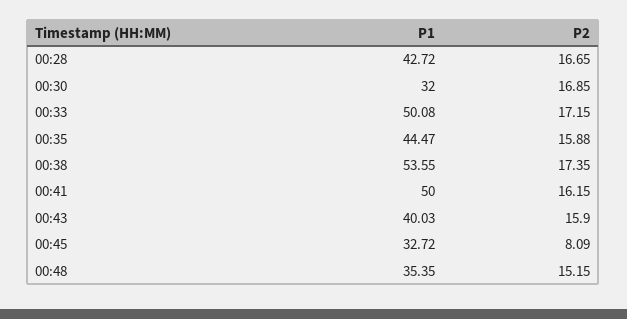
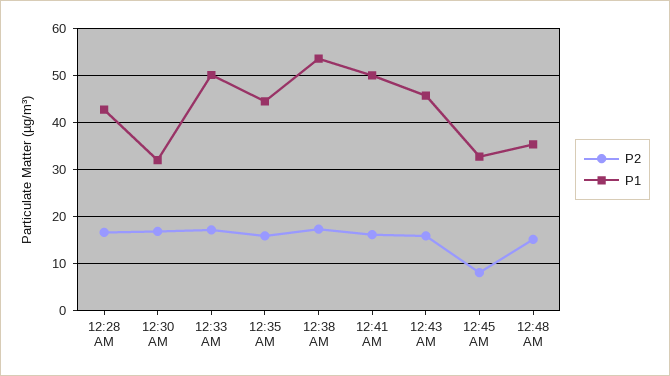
  {
    "P1": {
      "00:28": 42.72,
      "00:30": 32,
      "00:33": 50.08,
      "00:35": 44.47,
      "00:38": 53.55,
      "00:41": 50,
-     "00:43": 40.03,
+     "00:43": 46,
      "00:45": 32.72,
      "00:48": 35.35
    },
    "P2": {
      "00:28": 16.65,
      "00:30": 16.85,
      "00:33": 17.15,
      "00:35": 15.88,
      "00:38": 17.35,
      "00:41": 16.15,
      "00:43": 15.9,
      "00:45": 8.09,
      "00:48": 15.15
    }
  }

